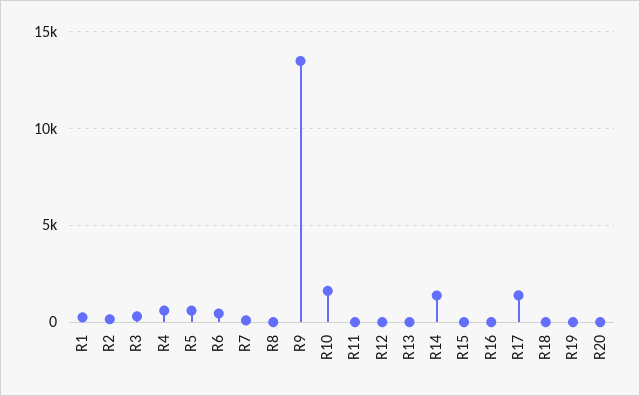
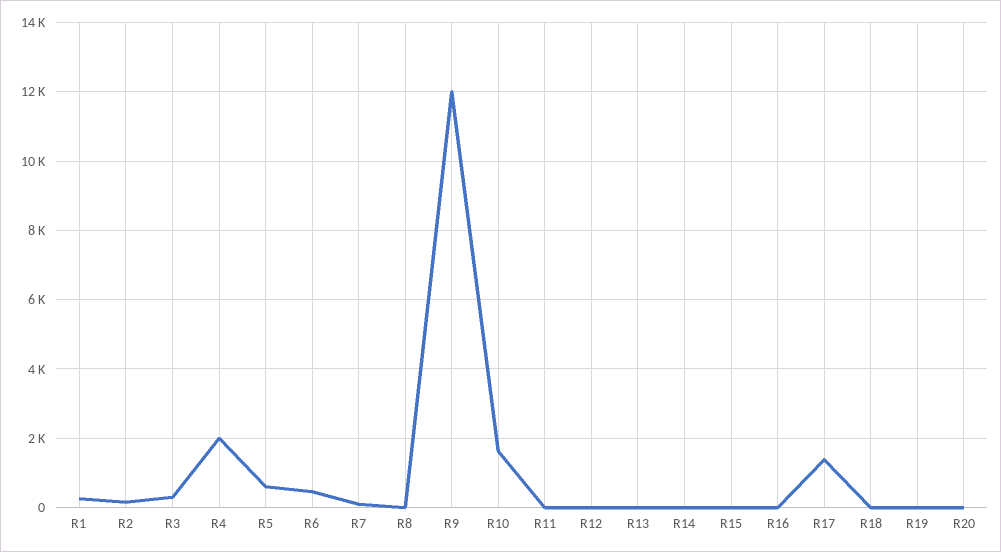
  {
    "R1": 200,
    "R2": 200,
    "R3": 400,
-   "R4": 500,
+   "R4": 2000,
    "R5": 600,
    "R6": 400,
    "R7": 0,
    "R8": 0,
-   "R9": 13500,
+   "R9": 12000,
    "R10": 1600,
    "R11": 0,
    "R12": 0,
    "R13": 0,
-   "R14": 1500,
+   "R14": 0,
    "R15": 0,
    "R16": 0,
    "R17": 1400,
    "R18": 0,
    "R19": 0,
    "R20": 0
  }

